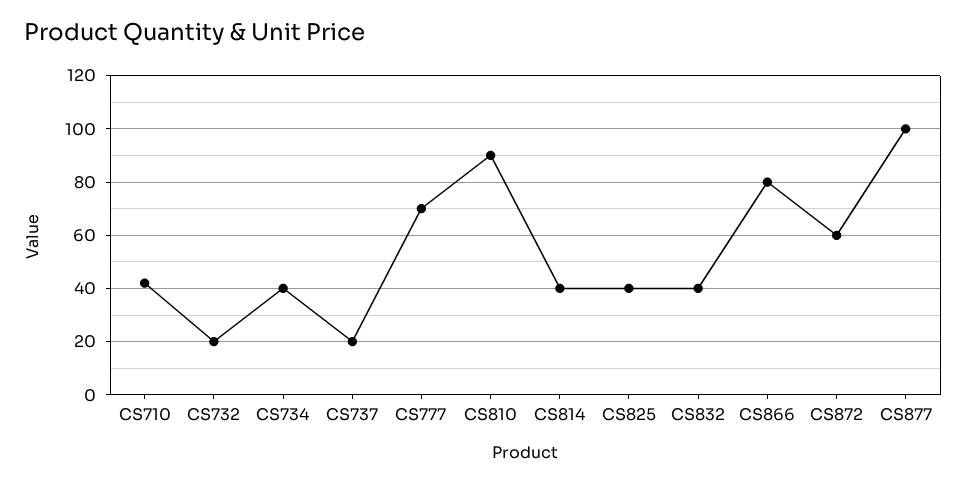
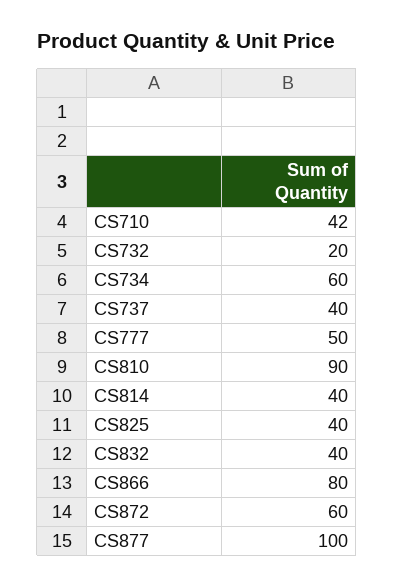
  {
    "CS710": 42,
    "CS732": 20,
-   "CS734": 40,
+   "CS734": 60,
-   "CS737": 20,
+   "CS737": 40,
-   "CS777": 70,
+   "CS777": 50,
    "CS810": 90,
    "CS814": 40,
    "CS825": 40,
    "CS832": 40,
    "CS866": 80,
    "CS872": 60,
    "CS877": 100
  }

